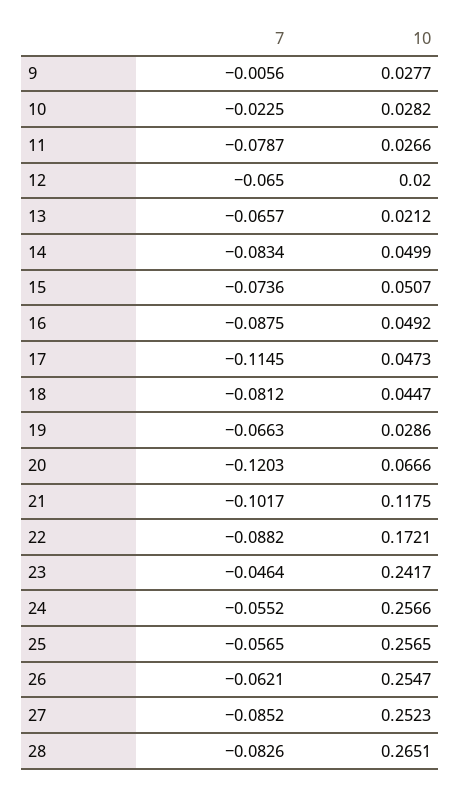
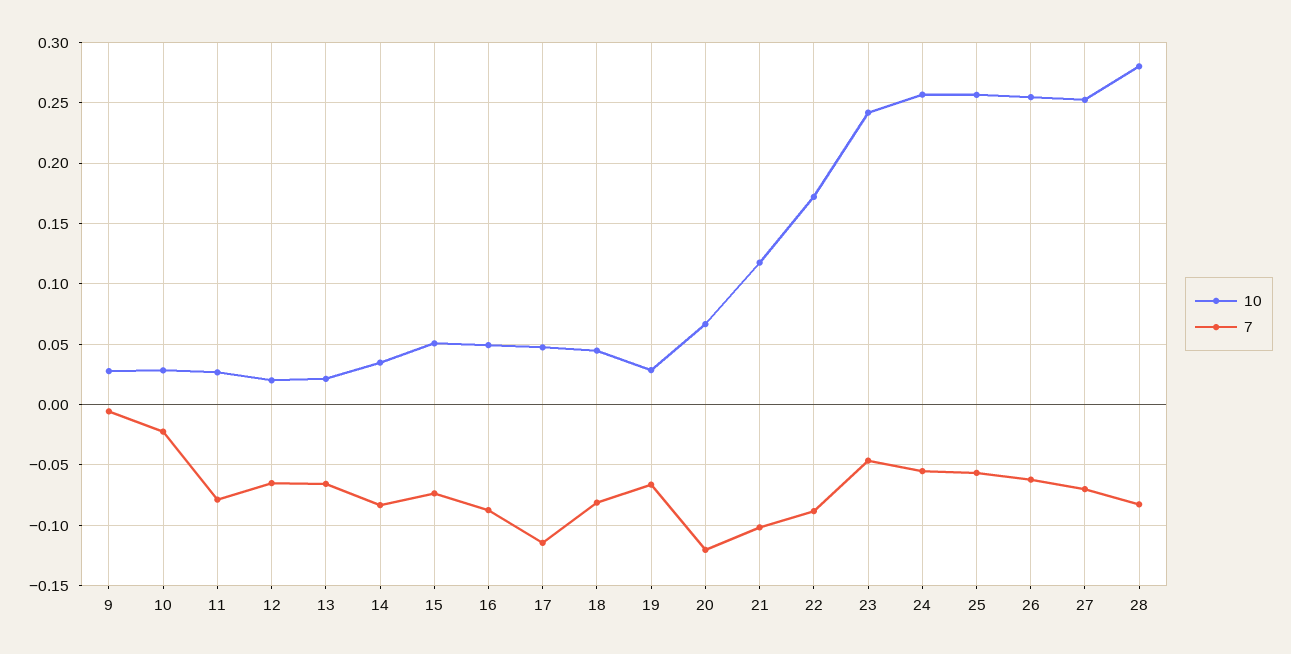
  {
    "7": {
      "9": -0.0056,
      "10": -0.0225,
      "11": -0.0787,
      "12": -0.065,
      "13": -0.0657,
      "14": -0.0834,
      "15": -0.0736,
      "16": -0.0875,
      "17": -0.1145,
      "18": -0.0812,
      "19": -0.0663,
      "20": -0.1203,
      "21": -0.1017,
      "22": -0.0882,
      "23": -0.0464,
      "24": -0.0552,
      "25": -0.0565,
      "26": -0.0621,
-     "27": -0.0852,
+     "27": -0.07,
      "28": -0.0826
    },
    "10": {
      "9": 0.0277,
      "10": 0.0282,
      "11": 0.0266,
      "12": 0.02,
      "13": 0.0212,
-     "14": 0.0499,
+     "14": 0.035,
      "15": 0.0507,
      "16": 0.0492,
      "17": 0.0473,
      "18": 0.0447,
      "19": 0.0286,
      "20": 0.0666,
      "21": 0.1175,
      "22": 0.1721,
      "23": 0.2417,
      "24": 0.2566,
      "25": 0.2565,
      "26": 0.2547,
      "27": 0.2523,
-     "28": 0.2651
+     "28": 0.28
    }
  }

